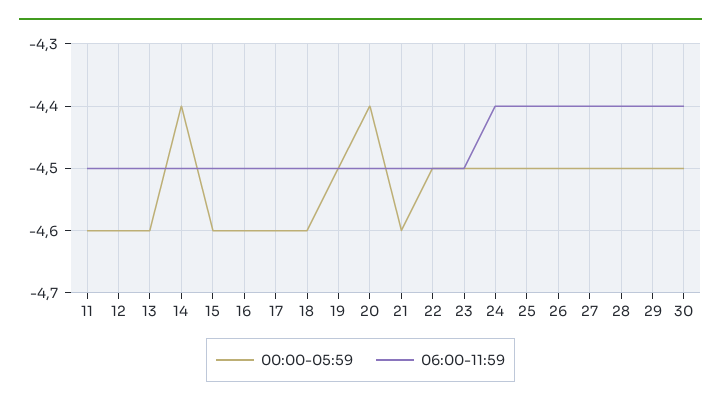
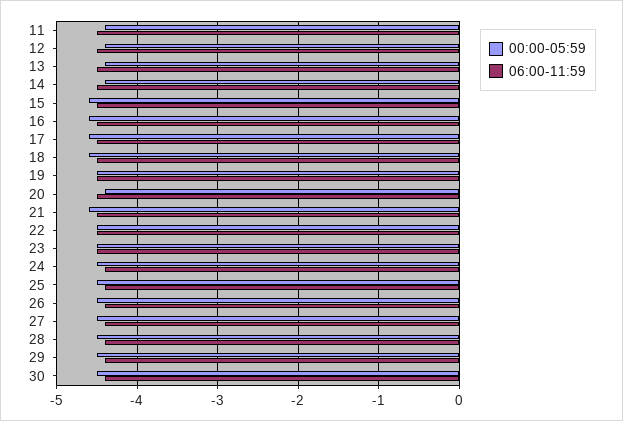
  {
    "00:00-05:59": {
-     "11": -4.6,
+     "11": -4.4,
-     "12": -4.6,
+     "12": -4.4,
-     "13": -4.6,
+     "13": -4.4,
      "14": -4.4,
      "15": -4.6,
      "16": -4.6,
      "17": -4.6,
      "18": -4.6,
      "19": -4.5,
      "20": -4.4,
      "21": -4.6,
      "22": -4.5,
      "23": -4.5,
      "24": -4.5,
      "25": -4.5,
      "26": -4.5,
      "27": -4.5,
      "28": -4.5,
      "29": -4.5,
      "30": -4.5
    },
    "06:00-11:59": {
      "11": -4.5,
      "12": -4.5,
      "13": -4.5,
      "14": -4.5,
      "15": -4.5,
      "16": -4.5,
      "17": -4.5,
      "18": -4.5,
      "19": -4.5,
      "20": -4.5,
      "21": -4.5,
      "22": -4.5,
      "23": -4.5,
      "24": -4.4,
      "25": -4.4,
      "26": -4.4,
      "27": -4.4,
      "28": -4.4,
      "29": -4.4,
      "30": -4.4
    }
  }

